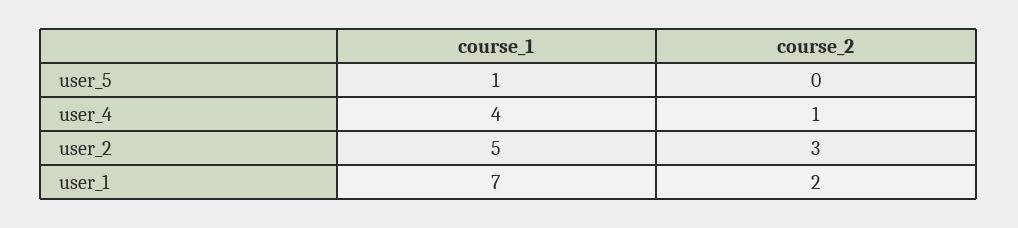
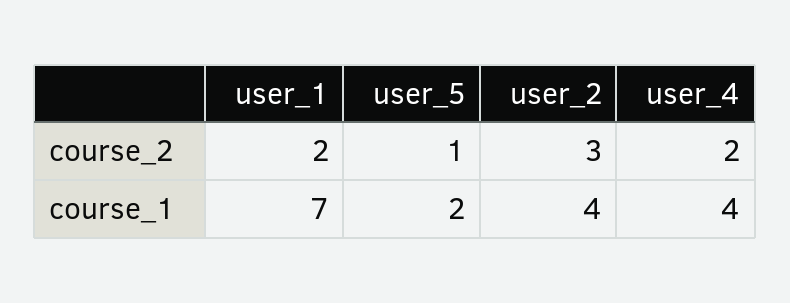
  {
    "course_1": {
-     "user_5": 1,
+     "user_5": 2,
      "user_4": 4,
-     "user_2": 5,
+     "user_2": 4,
      "user_1": 7
    },
    "course_2": {
-     "user_5": 0,
+     "user_5": 1,
-     "user_4": 1,
+     "user_4": 2,
      "user_2": 3,
      "user_1": 2
    }
  }

